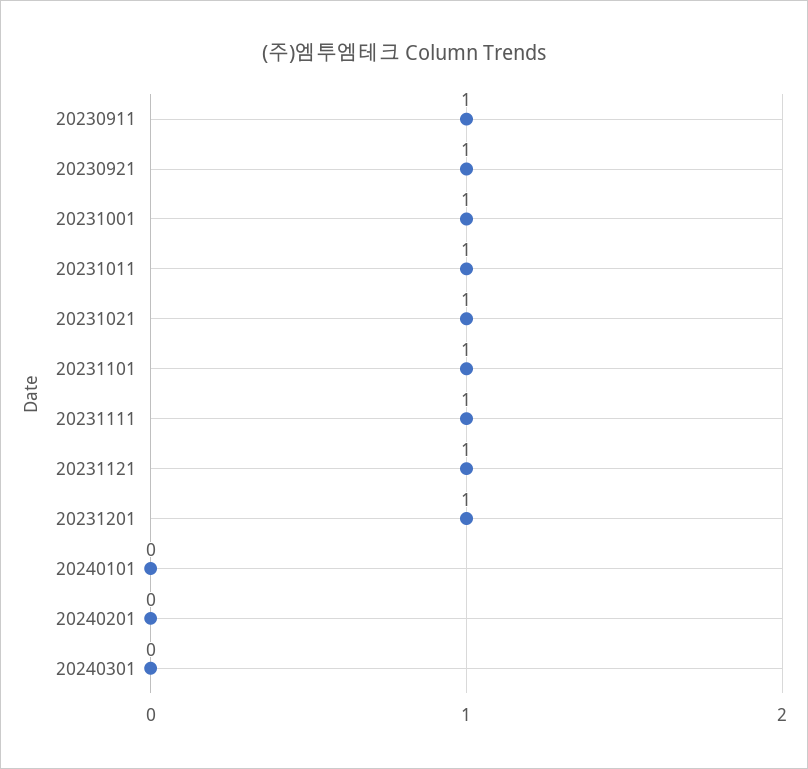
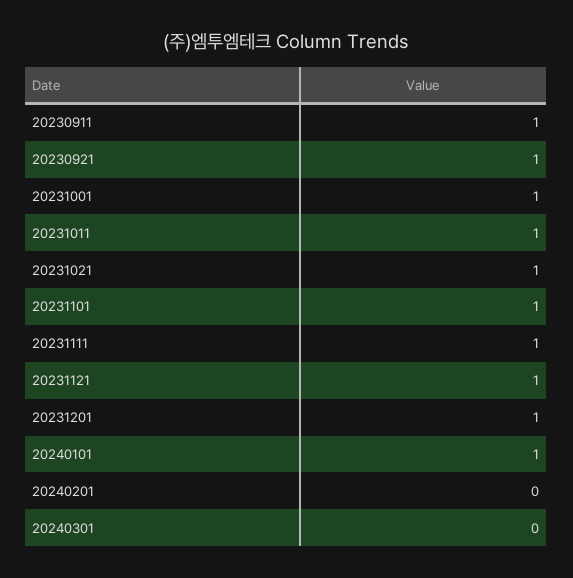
  {
    "20230911": 1,
    "20230921": 1,
    "20231001": 1,
    "20231011": 1,
    "20231021": 1,
    "20231101": 1,
    "20231111": 1,
    "20231121": 1,
    "20231201": 1,
-   "20240101": 0,
+   "20240101": 1,
    "20240201": 0,
    "20240301": 0
  }

